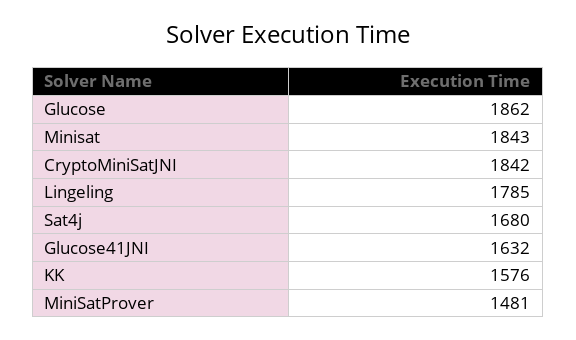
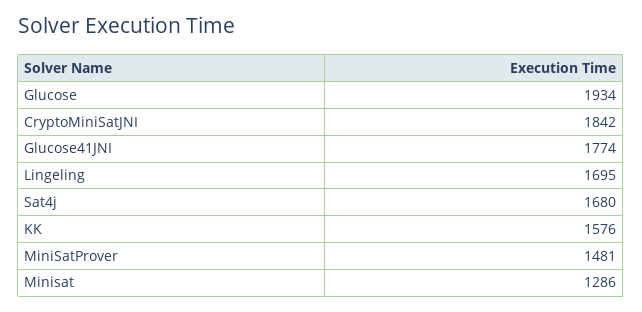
  {
-   "Glucose": 1862,
+   "Glucose": 1934,
-   "Minisat": 1843,
+   "Minisat": 1286,
    "CryptoMiniSatJNI": 1842,
-   "Lingeling": 1785,
+   "Lingeling": 1695,
    "Sat4j": 1680,
-   "Glucose41JNI": 1632,
+   "Glucose41JNI": 1774,
    "KK": 1576,
    "MiniSatProver": 1481
  }

